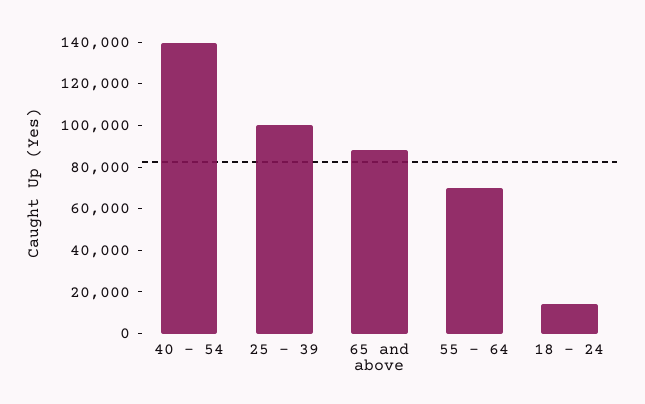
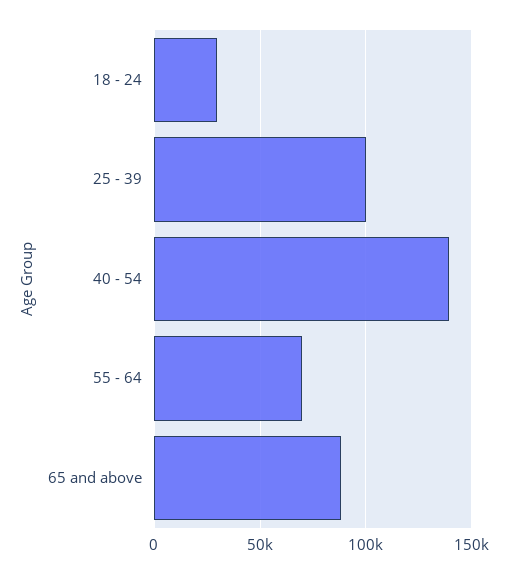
  {
    "40 - 54": 140000,
    "25 - 39": 100000,
    "65 and above": 90000,
    "55 - 64": 70000,
-   "18 - 24": 15000
+   "18 - 24": 30000
  }

